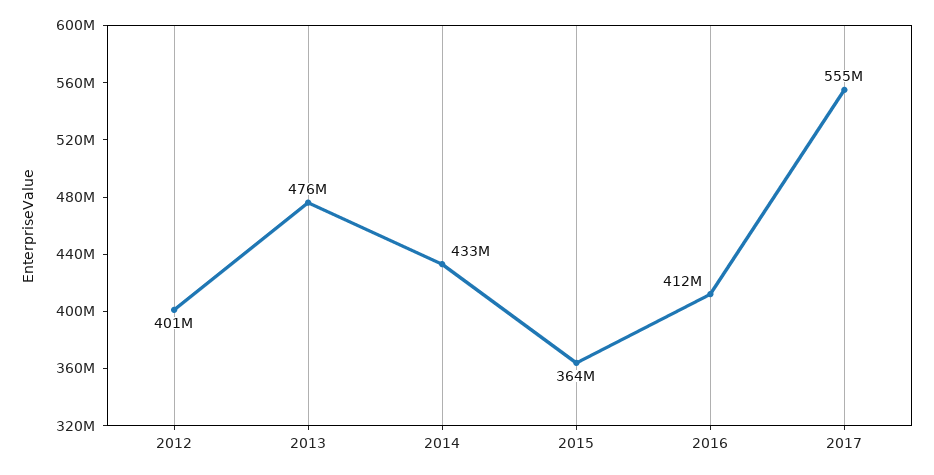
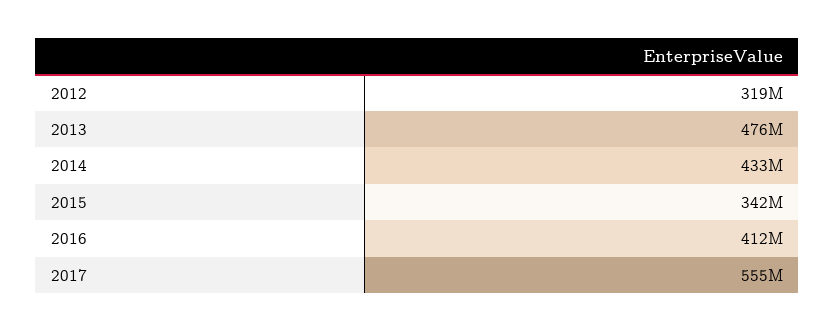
  {
-   "2012": 401000000,
+   "2012": 319000000,
    "2013": 476000000,
    "2014": 433000000,
-   "2015": 364000000,
+   "2015": 342000000,
    "2016": 412000000,
    "2017": 555000000
  }

